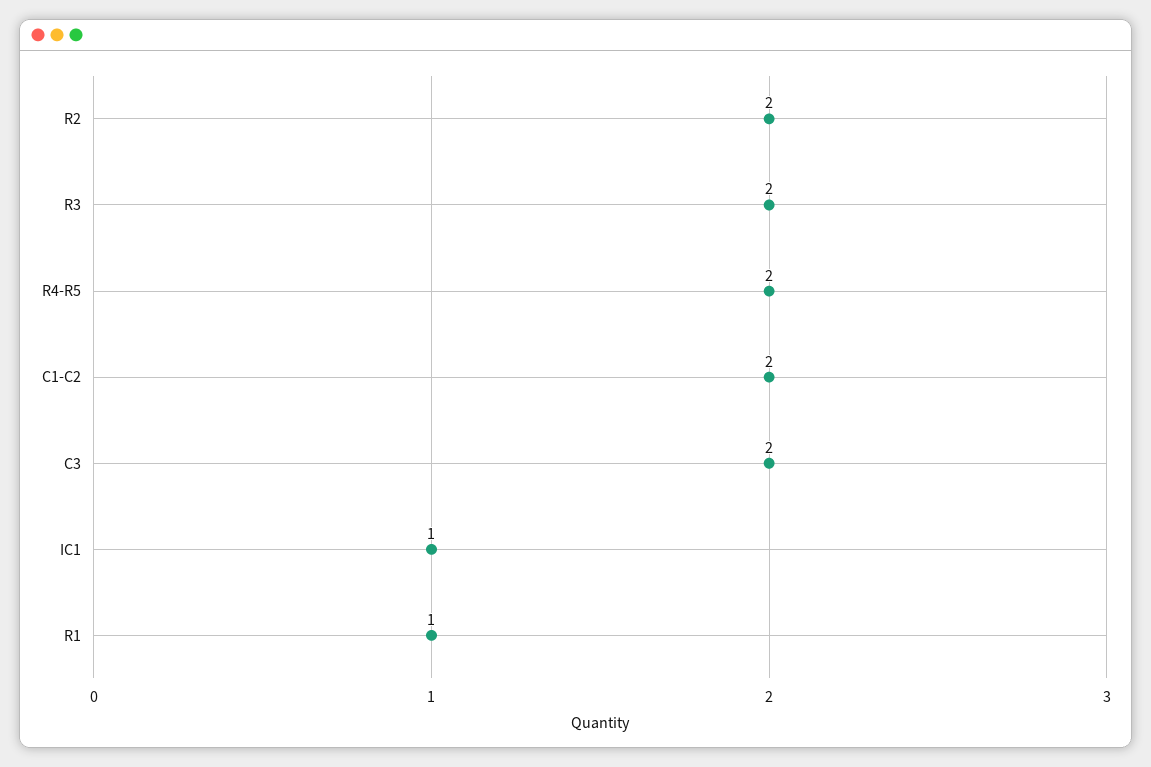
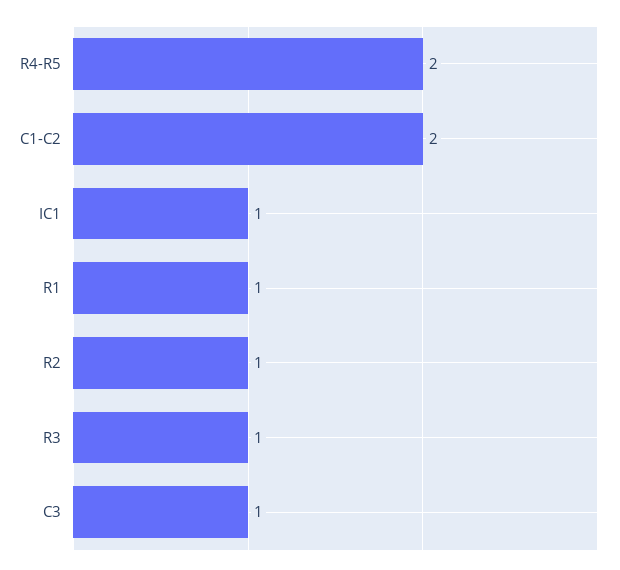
  {
-   "R2": 2,
+   "R2": 1,
-   "R3": 2,
+   "R3": 1,
    "R4-R5": 2,
    "C1-C2": 2,
-   "C3": 2,
+   "C3": 1,
    "IC1": 1,
    "R1": 1
  }

